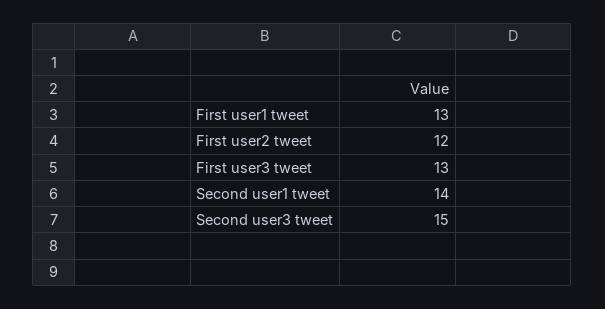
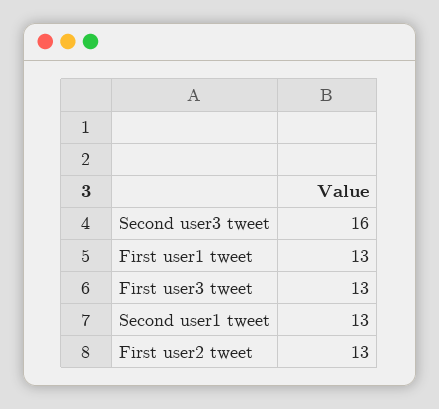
  {
    "First user1 tweet": 13,
-   "First user2 tweet": 12,
+   "First user2 tweet": 13,
    "First user3 tweet": 13,
-   "Second user1 tweet": 14,
+   "Second user1 tweet": 13,
-   "Second user3 tweet": 15
+   "Second user3 tweet": 16
  }

